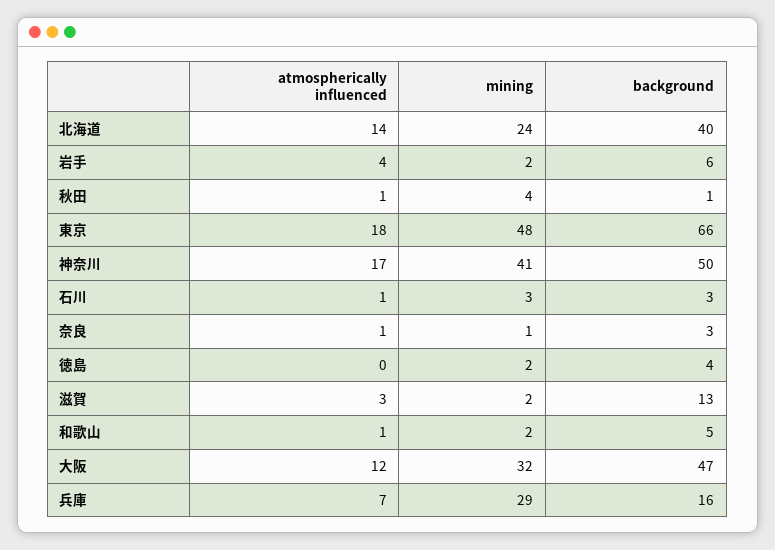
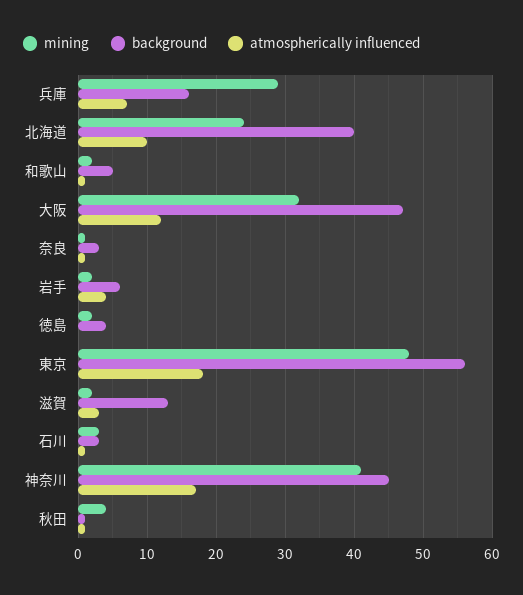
  {
    "atmospherically influenced": {
-     "北海道": 14,
+     "北海道": 10,
      "岩手": 4,
      "秋田": 1,
      "東京": 18,
      "神奈川": 17,
      "石川": 1,
      "奈良": 1,
      "徳島": 0,
      "滋賀": 3,
      "和歌山": 1,
      "大阪": 12,
      "兵庫": 7
    },
    "mining": {
      "北海道": 24,
      "岩手": 2,
      "秋田": 4,
      "東京": 48,
      "神奈川": 41,
      "石川": 3,
      "奈良": 1,
      "徳島": 2,
      "滋賀": 2,
      "和歌山": 2,
      "大阪": 32,
      "兵庫": 29
    },
    "background": {
      "北海道": 40,
      "岩手": 6,
      "秋田": 1,
-     "東京": 66,
+     "東京": 56,
-     "神奈川": 50,
+     "神奈川": 45,
      "石川": 3,
      "奈良": 3,
      "徳島": 4,
      "滋賀": 13,
      "和歌山": 5,
      "大阪": 47,
      "兵庫": 16
    }
  }

